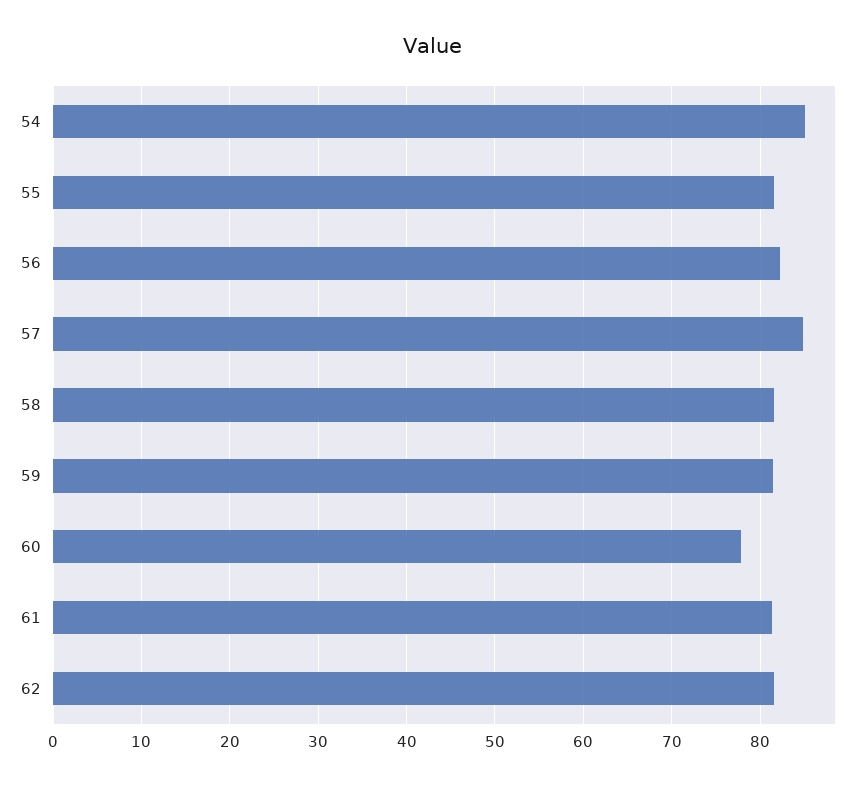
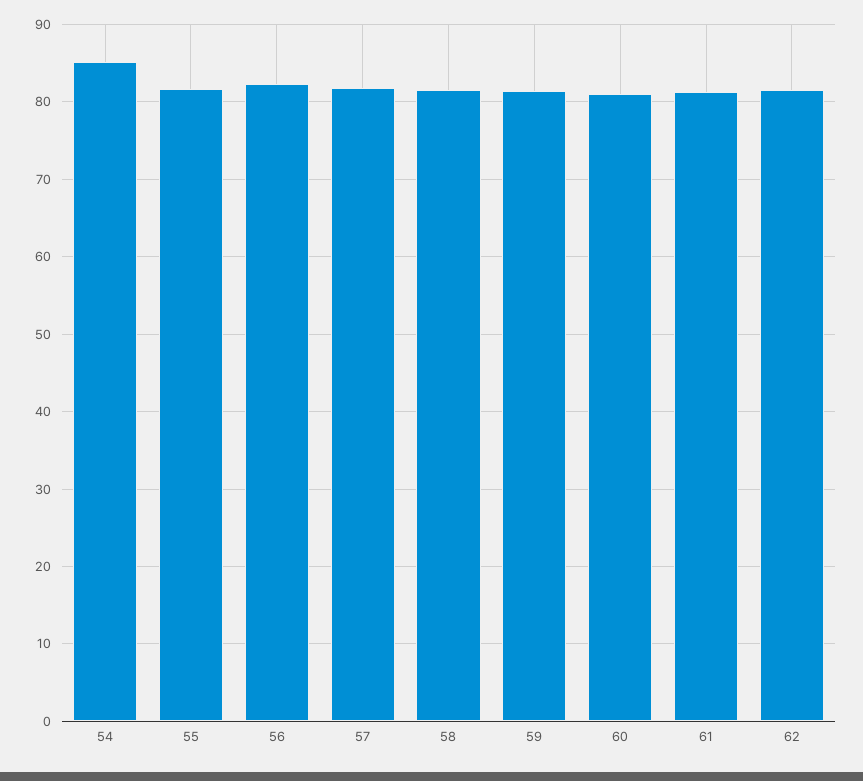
  {
    "54": 85,
    "55": 82,
    "56": 82,
-   "57": 85,
+   "57": 82,
    "58": 82,
    "59": 81,
-   "60": 78,
+   "60": 81,
    "61": 81,
    "62": 82
  }

